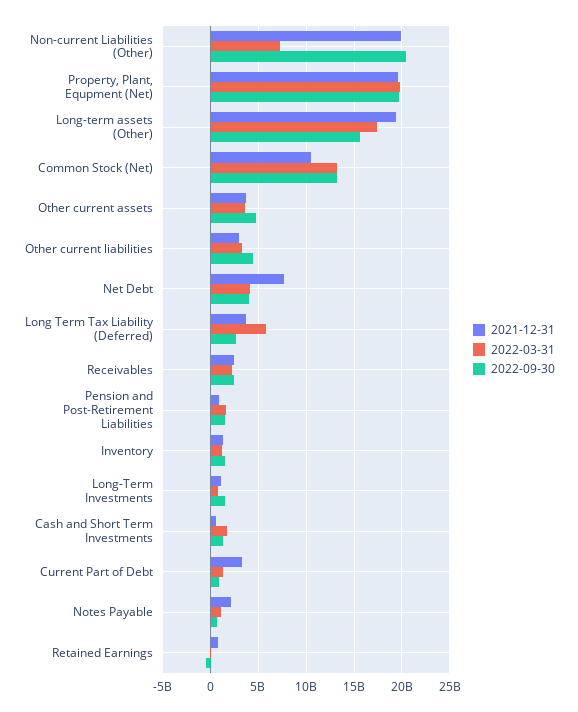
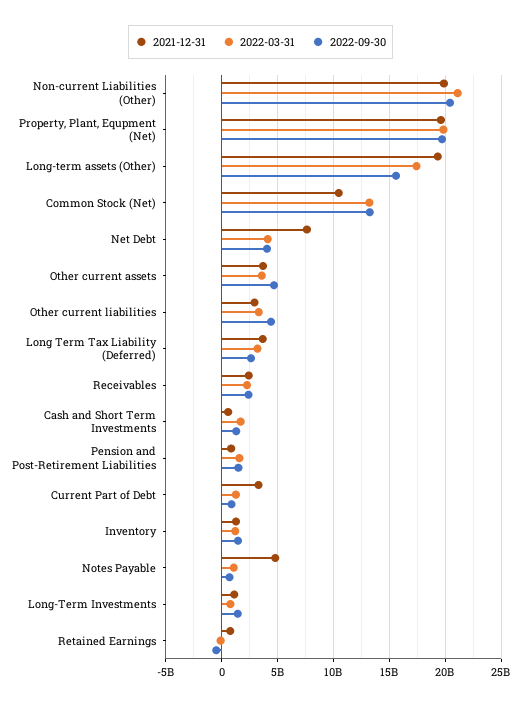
  {
    "2021-12-31": {
      "Non-current Liabilities (Other)": 20000000000,
      "Property, Plant, Equpment (Net)": 20000000000,
      "Long-term assets (Other)": 19000000000,
      "Common Stock (Net)": 10000000000,
      "Other current assets": 4000000000,
      "Other current liabilities": 3000000000,
      "Net Debt": 8000000000,
      "Long Term Tax Liability (Deferred)": 4000000000,
      "Receivables": 2000000000,
      "Pension and Post-Retirement Liabilities": 1000000000,
      "Inventory": 1000000000,
      "Long-Term Investments": 1000000000,
      "Cash and Short Term Investments": 1000000000,
      "Current Part of Debt": 3000000000,
-     "Notes Payable": 2000000000,
+     "Notes Payable": 5000000000,
      "Retained Earnings": 1000000000
    },
    "2022-03-31": {
-     "Non-current Liabilities (Other)": 7000000000,
+     "Non-current Liabilities (Other)": 21000000000,
      "Property, Plant, Equpment (Net)": 20000000000,
      "Long-term assets (Other)": 17000000000,
      "Common Stock (Net)": 13000000000,
      "Other current assets": 4000000000,
      "Other current liabilities": 3000000000,
      "Net Debt": 4000000000,
-     "Long Term Tax Liability (Deferred)": 6000000000,
+     "Long Term Tax Liability (Deferred)": 3000000000,
      "Receivables": 2000000000,
      "Pension and Post-Retirement Liabilities": 2000000000,
      "Inventory": 1000000000,
      "Long-Term Investments": 1000000000,
      "Cash and Short Term Investments": 2000000000,
      "Current Part of Debt": 1000000000,
      "Notes Payable": 1000000000,
      "Retained Earnings": 0
    },
    "2022-09-30": {
      "Non-current Liabilities (Other)": 20000000000,
      "Property, Plant, Equpment (Net)": 20000000000,
      "Long-term assets (Other)": 16000000000,
      "Common Stock (Net)": 13000000000,
      "Other current assets": 5000000000,
      "Other current liabilities": 4000000000,
      "Net Debt": 4000000000,
      "Long Term Tax Liability (Deferred)": 3000000000,
      "Receivables": 2000000000,
      "Pension and Post-Retirement Liabilities": 1000000000,
      "Inventory": 1000000000,
      "Long-Term Investments": 1000000000,
      "Cash and Short Term Investments": 1000000000,
      "Current Part of Debt": 1000000000,
      "Notes Payable": 1000000000,
      "Retained Earnings": 0
    }
  }

